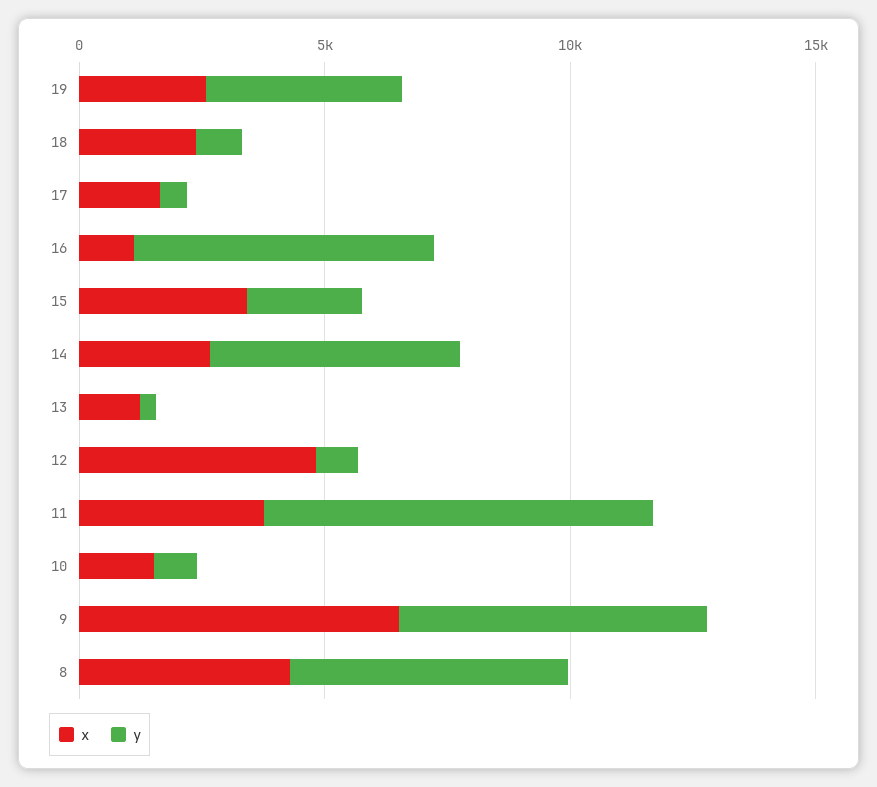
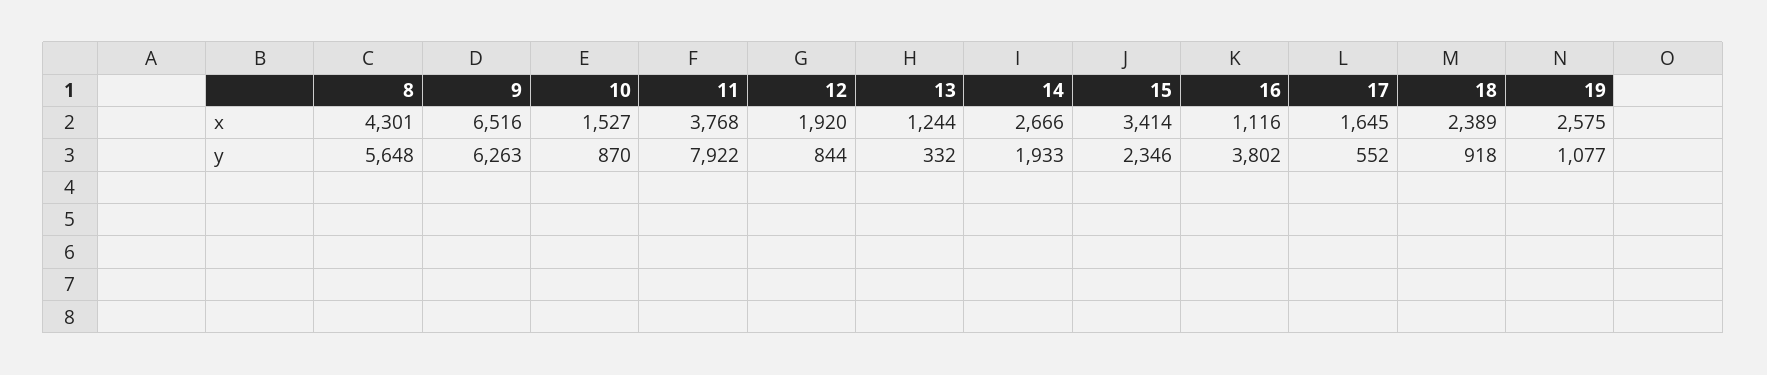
  {
    "x": {
      "19": 2575,
      "18": 2389,
      "17": 1645,
      "16": 1116,
      "15": 3414,
      "14": 2666,
      "13": 1244,
-     "12": 5000,
+     "12": 1920,
      "11": 3768,
      "10": 1527,
      "9": 6516,
      "8": 4301
    },
    "y": {
-     "19": 4000,
+     "19": 1077,
      "18": 918,
      "17": 552,
-     "16": 6000,
+     "16": 3802,
      "15": 2346,
-     "14": 5000,
+     "14": 1933,
      "13": 332,
      "12": 844,
      "11": 7922,
      "10": 870,
      "9": 6263,
      "8": 5648
    }
  }

